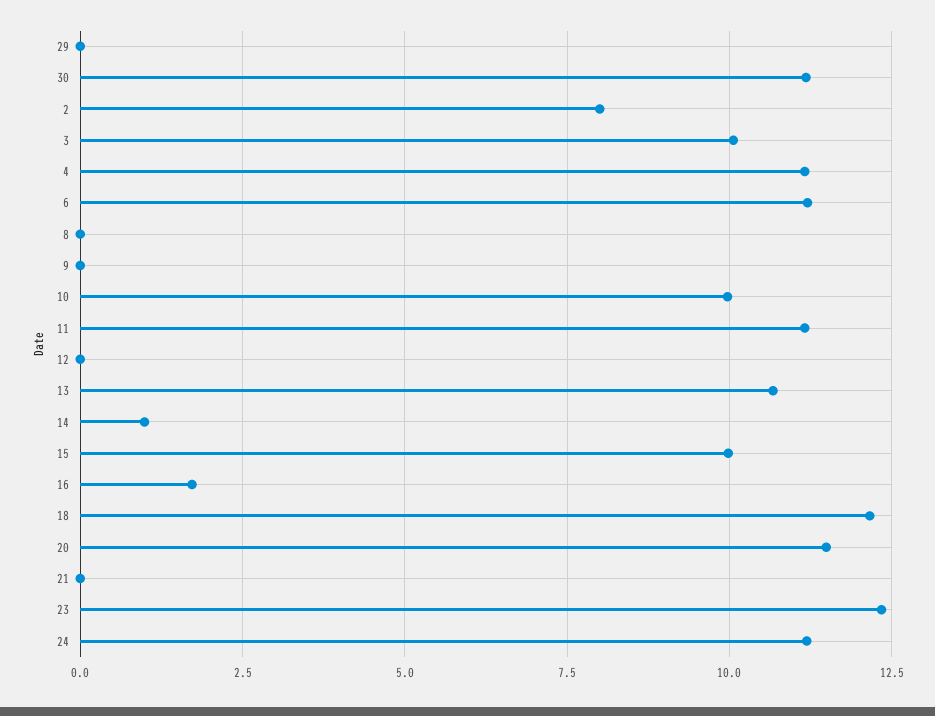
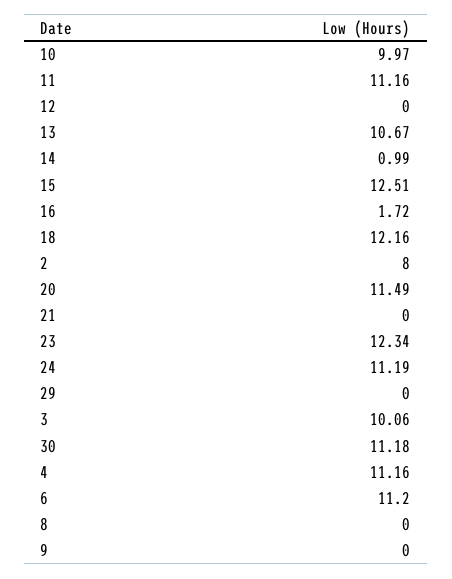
  {
    "29": 0,
    "30": 11.18,
    "2": 8,
    "3": 10.06,
    "4": 11.16,
    "6": 11.2,
    "8": 0,
    "9": 0,
    "10": 9.97,
    "11": 11.16,
    "12": 0,
    "13": 10.67,
    "14": 0.99,
-   "15": 10,
+   "15": 12.51,
    "16": 1.72,
    "18": 12.16,
    "20": 11.49,
    "21": 0,
    "23": 12.34,
    "24": 11.19
  }

